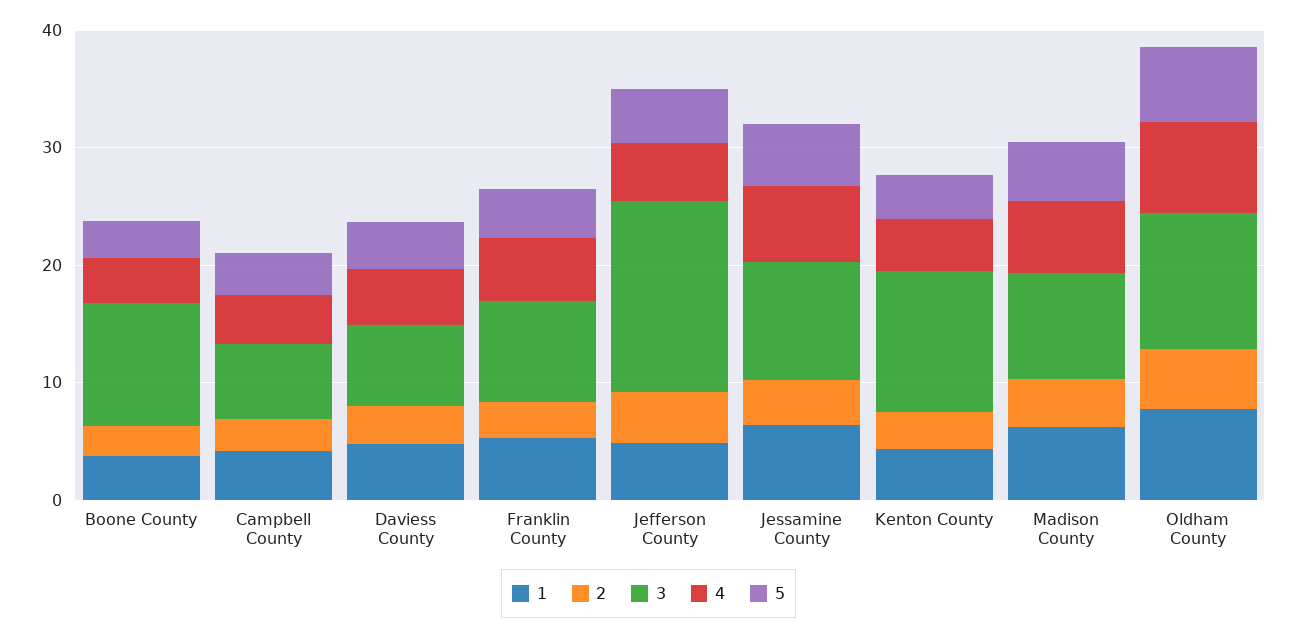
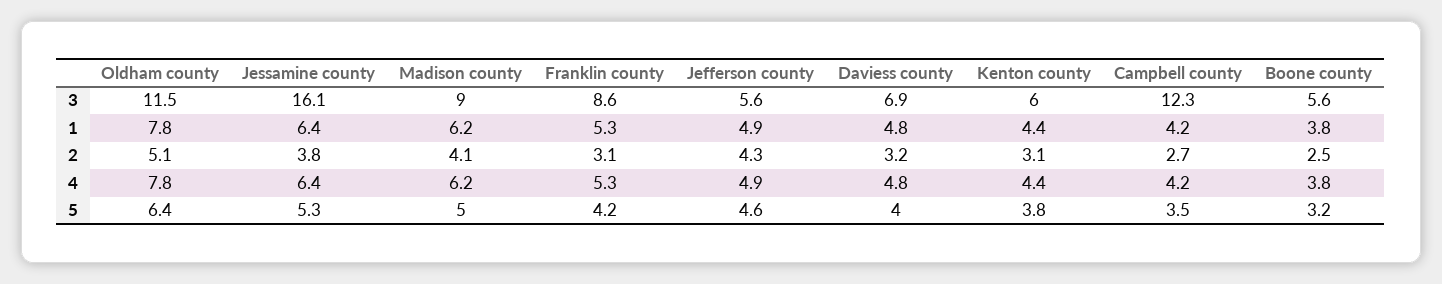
  {
    "1": {
      "Boone County": 3.8,
      "Campbell County": 4.2,
      "Daviess County": 4.8,
      "Franklin County": 5.3,
      "Jefferson County": 4.9,
      "Jessamine County": 6.4,
      "Kenton County": 4.4,
      "Madison County": 6.2,
      "Oldham County": 7.8
    },
    "2": {
      "Boone County": 2.5,
      "Campbell County": 2.7,
      "Daviess County": 3.2,
      "Franklin County": 3.1,
      "Jefferson County": 4.3,
      "Jessamine County": 3.8,
      "Kenton County": 3.1,
      "Madison County": 4.1,
      "Oldham County": 5.1
    },
    "3": {
-     "Boone County": 10,
+     "Boone County": 5.6,
-     "Campbell County": 6,
+     "Campbell County": 12.3,
      "Daviess County": 6.9,
      "Franklin County": 8.6,
-     "Jefferson County": 16,
+     "Jefferson County": 5.6,
-     "Jessamine County": 10,
+     "Jessamine County": 16.1,
-     "Kenton County": 12,
+     "Kenton County": 6,
      "Madison County": 9,
      "Oldham County": 11.5
    },
    "4": {
      "Boone County": 3.8,
      "Campbell County": 4.2,
      "Daviess County": 4.8,
      "Franklin County": 5.3,
      "Jefferson County": 4.9,
      "Jessamine County": 6.4,
      "Kenton County": 4.4,
      "Madison County": 6.2,
      "Oldham County": 7.8
    },
    "5": {
      "Boone County": 3.2,
      "Campbell County": 3.5,
      "Daviess County": 4,
      "Franklin County": 4.2,
      "Jefferson County": 4.6,
      "Jessamine County": 5.3,
      "Kenton County": 3.8,
      "Madison County": 5,
      "Oldham County": 6.4
    }
  }

